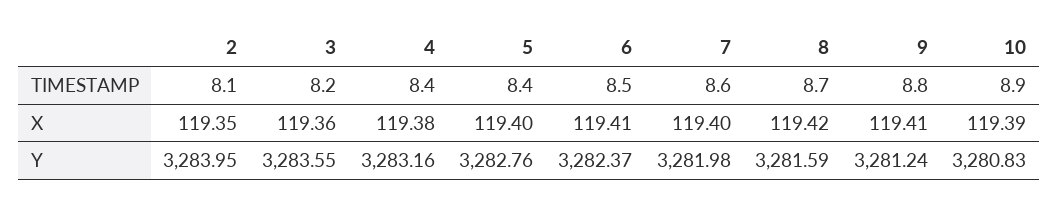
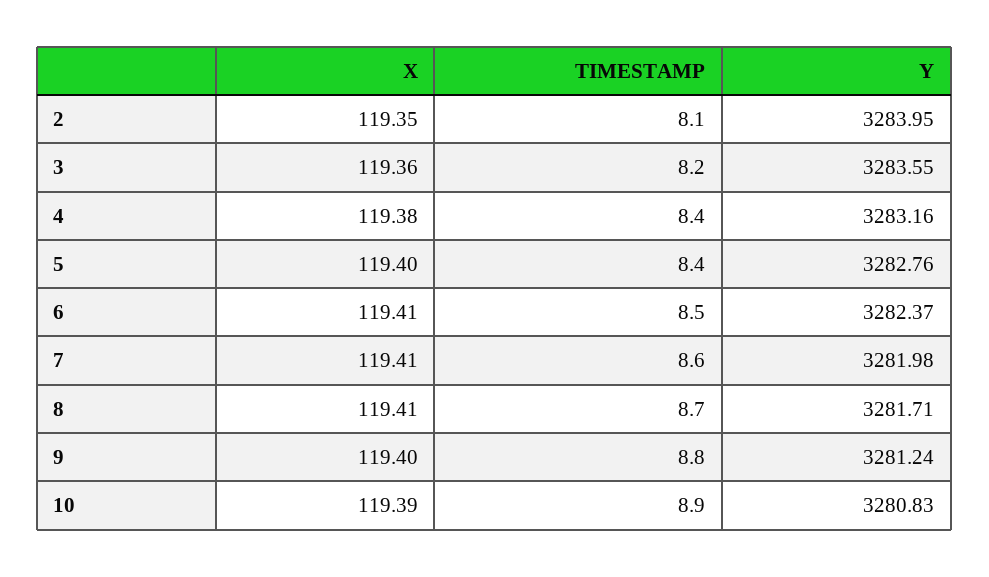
  {
    "2": {
      "TIMESTAMP": 8.1,
      "X": 119.35,
      "Y": 3283.95
    },
    "3": {
      "TIMESTAMP": 8.2,
      "X": 119.36,
      "Y": 3283.55
    },
    "4": {
      "TIMESTAMP": 8.4,
      "X": 119.38,
      "Y": 3283.16
    },
    "5": {
      "TIMESTAMP": 8.4,
      "X": 119.4,
      "Y": 3282.76
    },
    "6": {
      "TIMESTAMP": 8.5,
      "X": 119.41,
      "Y": 3282.37
    },
    "7": {
      "TIMESTAMP": 8.6,
-     "X": 119.4,
+     "X": 119.41,
      "Y": 3281.98
    },
    "8": {
      "TIMESTAMP": 8.7,
-     "X": 119.42,
+     "X": 119.41,
-     "Y": 3281.59
+     "Y": 3281.71
    },
    "9": {
      "TIMESTAMP": 8.8,
-     "X": 119.41,
+     "X": 119.4,
      "Y": 3281.24
    },
    "10": {
      "TIMESTAMP": 8.9,
      "X": 119.39,
      "Y": 3280.83
    }
  }

